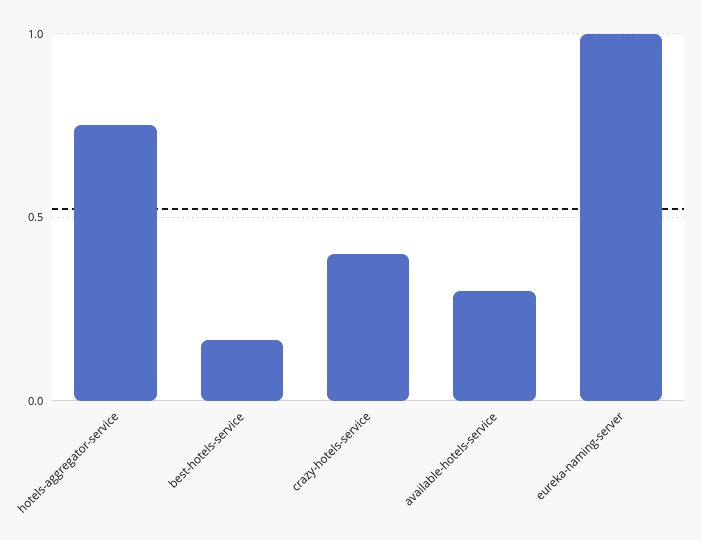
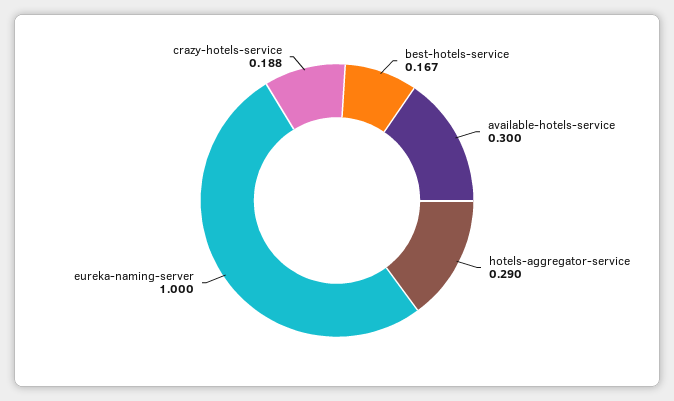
  {
-   "hotels-aggregator-service": 0.75,
+   "hotels-aggregator-service": 0.29,
    "best-hotels-service": 0.167,
-   "crazy-hotels-service": 0.4,
+   "crazy-hotels-service": 0.188,
    "available-hotels-service": 0.3,
    "eureka-naming-server": 1
  }

